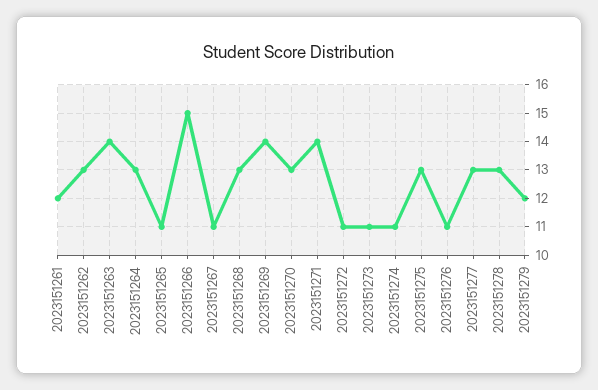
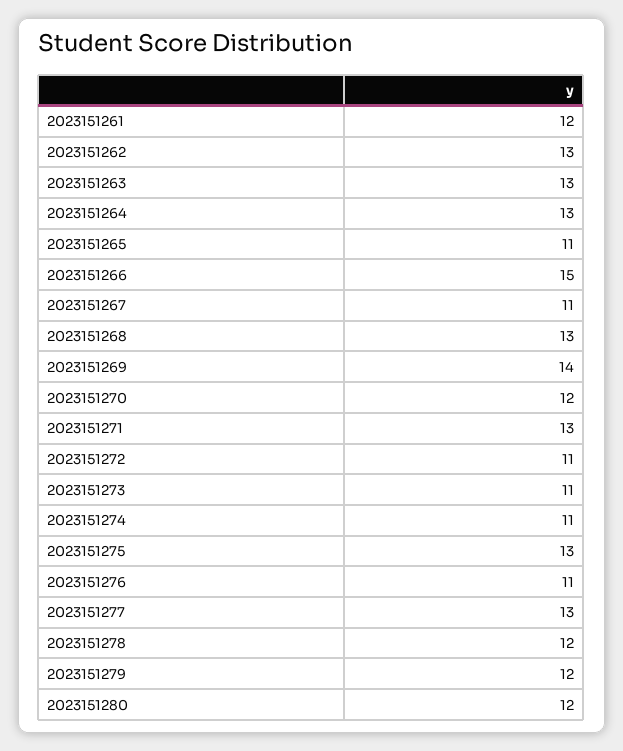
  {
    "2023151261": 12,
    "2023151262": 13,
-   "2023151263": 14,
+   "2023151263": 13,
    "2023151264": 13,
    "2023151265": 11,
    "2023151266": 15,
    "2023151267": 11,
    "2023151268": 13,
    "2023151269": 14,
-   "2023151270": 13,
+   "2023151270": 12,
-   "2023151271": 14,
+   "2023151271": 13,
    "2023151272": 11,
    "2023151273": 11,
    "2023151274": 11,
    "2023151275": 13,
    "2023151276": 11,
    "2023151277": 13,
-   "2023151278": 13,
+   "2023151278": 12,
-   "2023151279": 12
+   "2023151279": 12,
+   "2023151280": 12
  }

